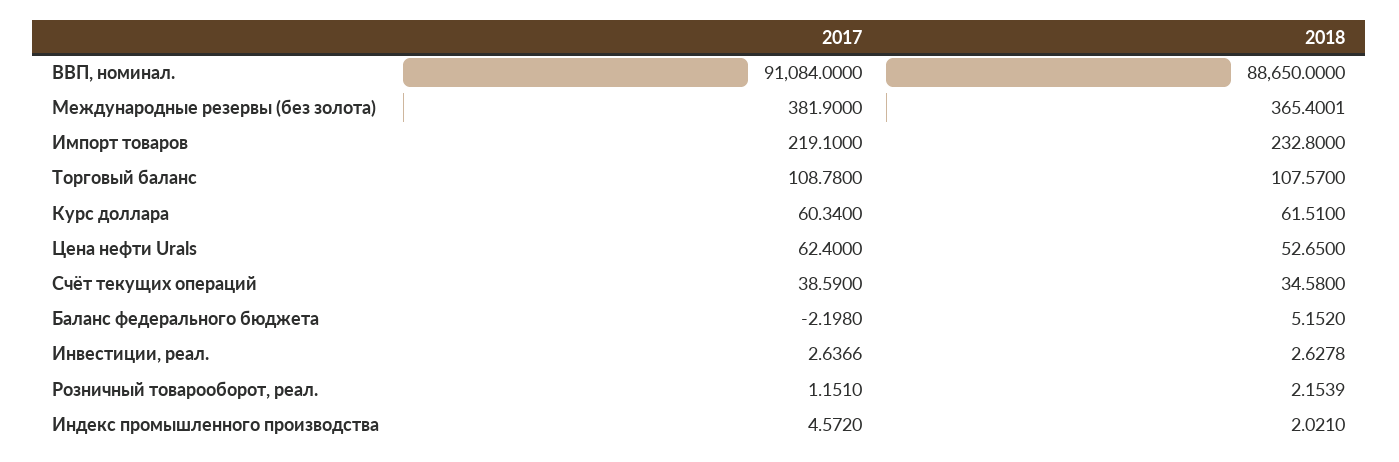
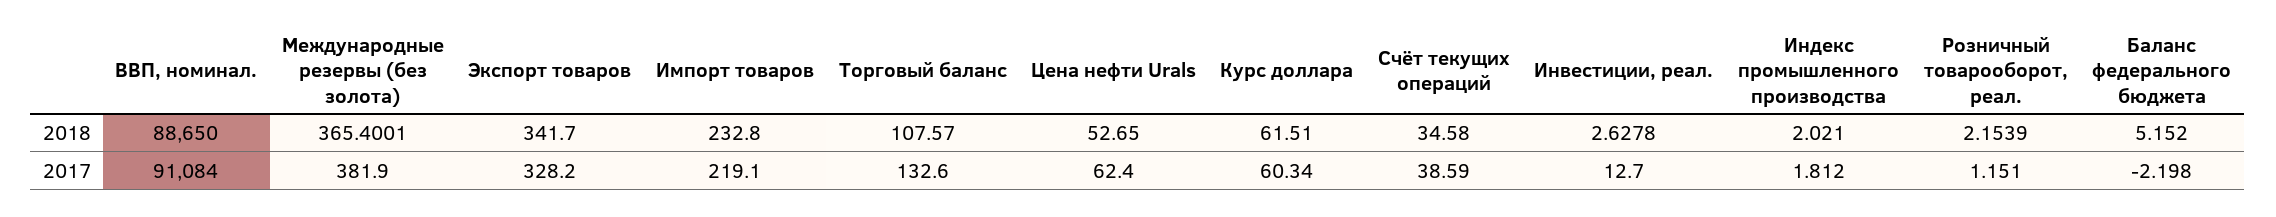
  {
    "2017": {
      "ВВП, номинал.": 91084,
      "Международные резервы (без золота)": 381.9,
      "Импорт товаров": 219.1,
-     "Торговый баланс": 108.78,
+     "Торговый баланс": 132.6,
      "Курс доллара": 60.34,
      "Цена нефти Urals": 62.4,
      "Счёт текущих операций": 38.59,
      "Баланс федерального бюджета": -2.198,
-     "Инвестиции, реал.": 2.6366,
+     "Инвестиции, реал.": 12.7,
      "Розничный товарооборот, реал.": 1.151,
-     "Индекс промышленного производства": 4.572
+     "Индекс промышленного производства": 1.812,
+     "Экспорт товаров": 328.2
    },
    "2018": {
      "ВВП, номинал.": 88650,
      "Международные резервы (без золота)": 365.4001,
      "Импорт товаров": 232.8,
      "Торговый баланс": 107.57,
      "Курс доллара": 61.51,
      "Цена нефти Urals": 52.65,
      "Счёт текущих операций": 34.58,
      "Баланс федерального бюджета": 5.152,
      "Инвестиции, реал.": 2.6278,
      "Розничный товарооборот, реал.": 2.1539,
-     "Индекс промышленного производства": 2.021
+     "Индекс промышленного производства": 2.021,
+     "Экспорт товаров": 341.7
    }
  }

